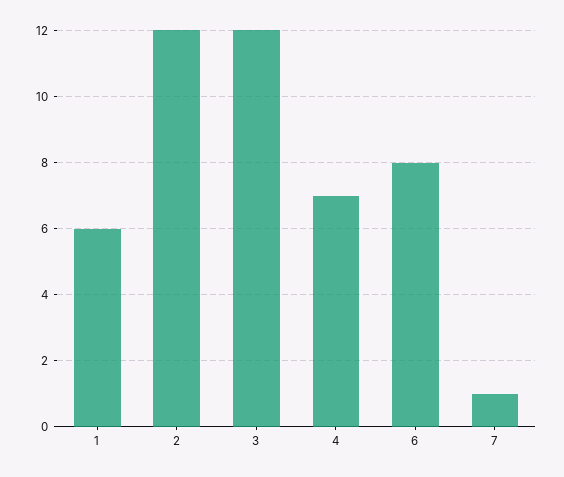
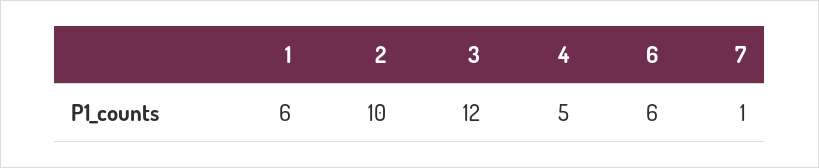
  {
    "1": 6,
-   "2": 12,
+   "2": 10,
    "3": 12,
-   "4": 7,
+   "4": 5,
-   "6": 8,
+   "6": 6,
    "7": 1
  }

